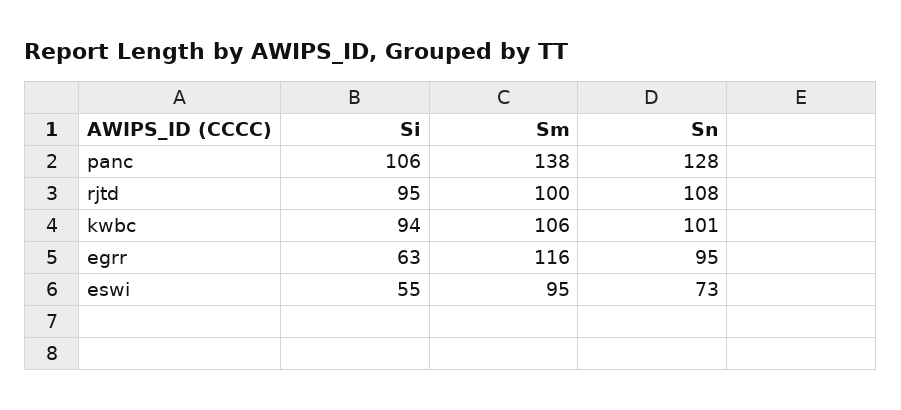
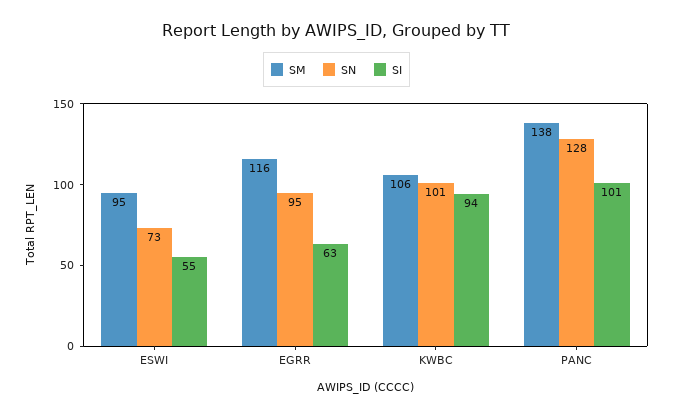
  {
    "Si": {
-     "panc": 106,
+     "panc": 101,
-     "rjtd": 95,
      "kwbc": 94,
      "egrr": 63,
      "eswi": 55
    },
    "Sm": {
      "panc": 138,
-     "rjtd": 100,
      "kwbc": 106,
      "egrr": 116,
      "eswi": 95
    },
    "Sn": {
      "panc": 128,
-     "rjtd": 108,
      "kwbc": 101,
      "egrr": 95,
      "eswi": 73
    }
  }

